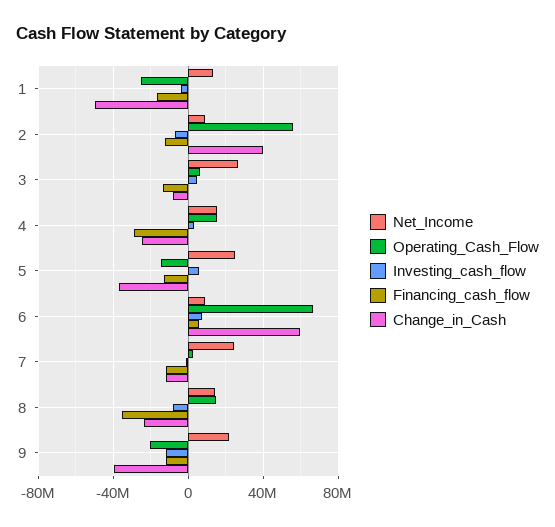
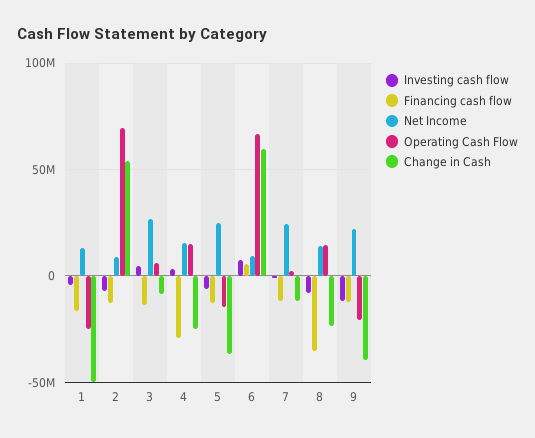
  {
    "Net_Income": {
      "1": 15000000,
      "2": 10000000,
      "3": 25000000,
      "4": 15000000,
      "5": 25000000,
      "6": 10000000,
      "7": 25000000,
      "8": 15000000,
      "9": 20000000
    },
    "Operating_Cash_Flow": {
      "1": -25000000,
-     "2": 55000000,
+     "2": 70000000,
      "3": 5000000,
      "4": 15000000,
      "5": -15000000,
      "6": 65000000,
      "7": 0,
      "8": 15000000,
      "9": -20000000
    },
    "Investing_cash_flow": {
      "1": -5000000,
      "2": -5000000,
      "3": 5000000,
      "4": 5000000,
-     "5": 5000000,
+     "5": -5000000,
      "6": 10000000,
      "7": 0,
      "8": -10000000,
      "9": -10000000
    },
    "Financing_cash_flow": {
      "1": -15000000,
      "2": -15000000,
      "3": -15000000,
      "4": -30000000,
      "5": -15000000,
      "6": 5000000,
      "7": -10000000,
      "8": -35000000,
      "9": -10000000
    },
    "Change_in_Cash": {
      "1": -50000000,
-     "2": 40000000,
+     "2": 55000000,
      "3": -10000000,
      "4": -25000000,
      "5": -35000000,
      "6": 60000000,
      "7": -10000000,
      "8": -25000000,
      "9": -40000000
    }
  }

